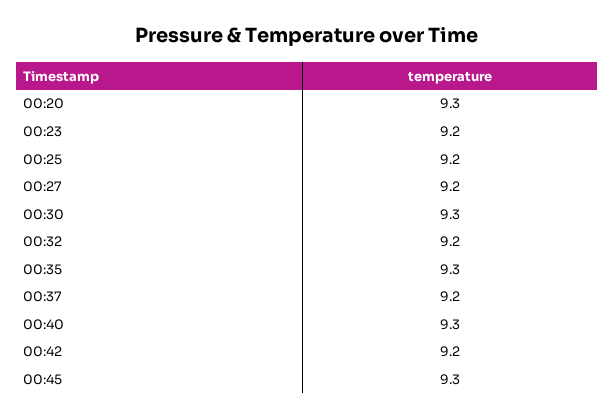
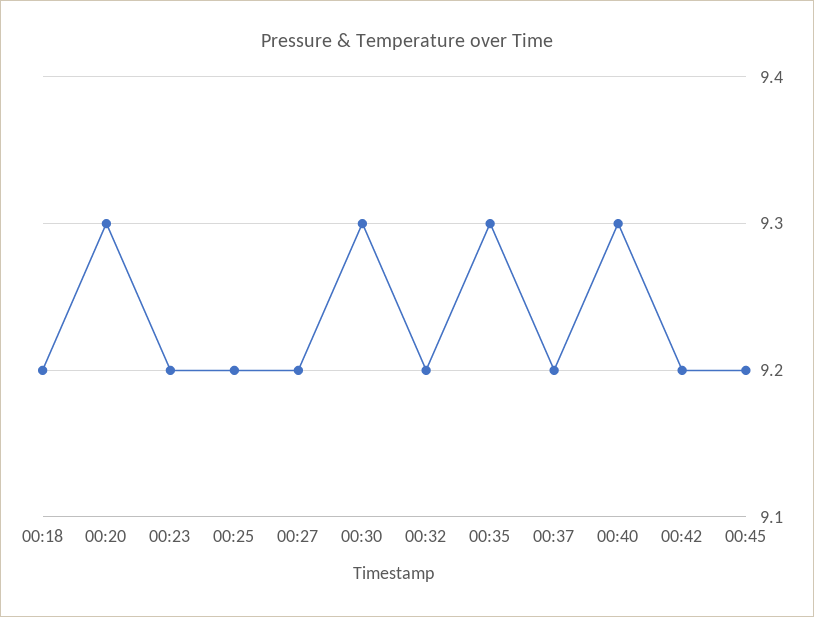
  {
    "00:20": 9.3,
    "00:23": 9.2,
    "00:25": 9.2,
    "00:27": 9.2,
    "00:30": 9.3,
    "00:32": 9.2,
    "00:35": 9.3,
    "00:37": 9.2,
    "00:40": 9.3,
    "00:42": 9.2,
-   "00:45": 9.3
+   "00:45": 9.2,
+   "00:18": 9.2
  }

